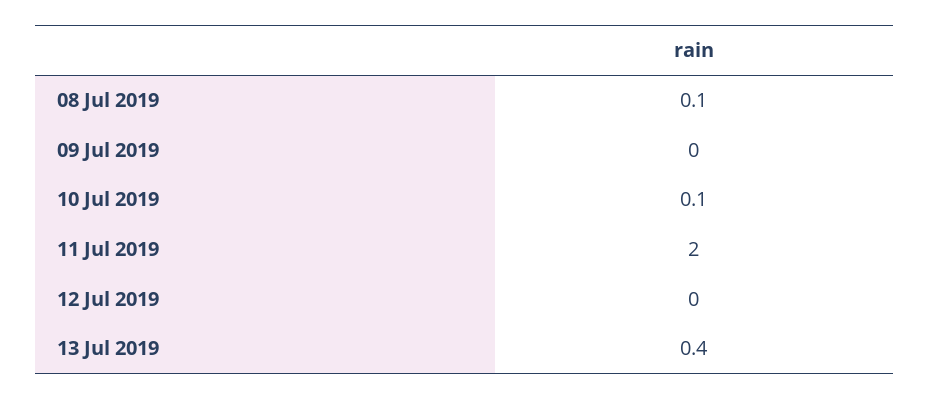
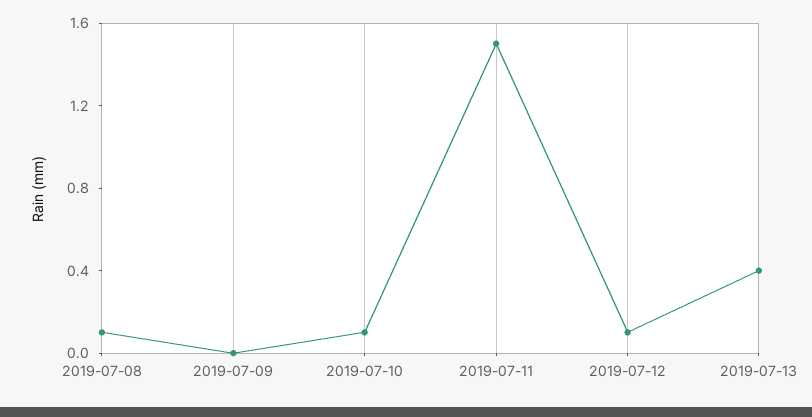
  {
    "08 Jul 2019": 0.1,
    "09 Jul 2019": 0,
    "10 Jul 2019": 0.1,
-   "11 Jul 2019": 2,
+   "11 Jul 2019": 1.5,
-   "12 Jul 2019": 0,
+   "12 Jul 2019": 0.1,
    "13 Jul 2019": 0.4
  }

